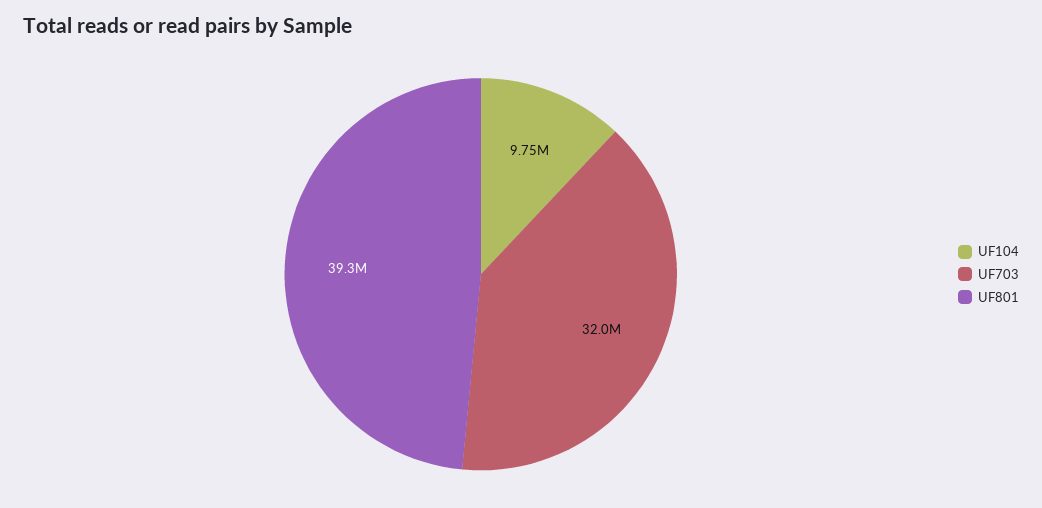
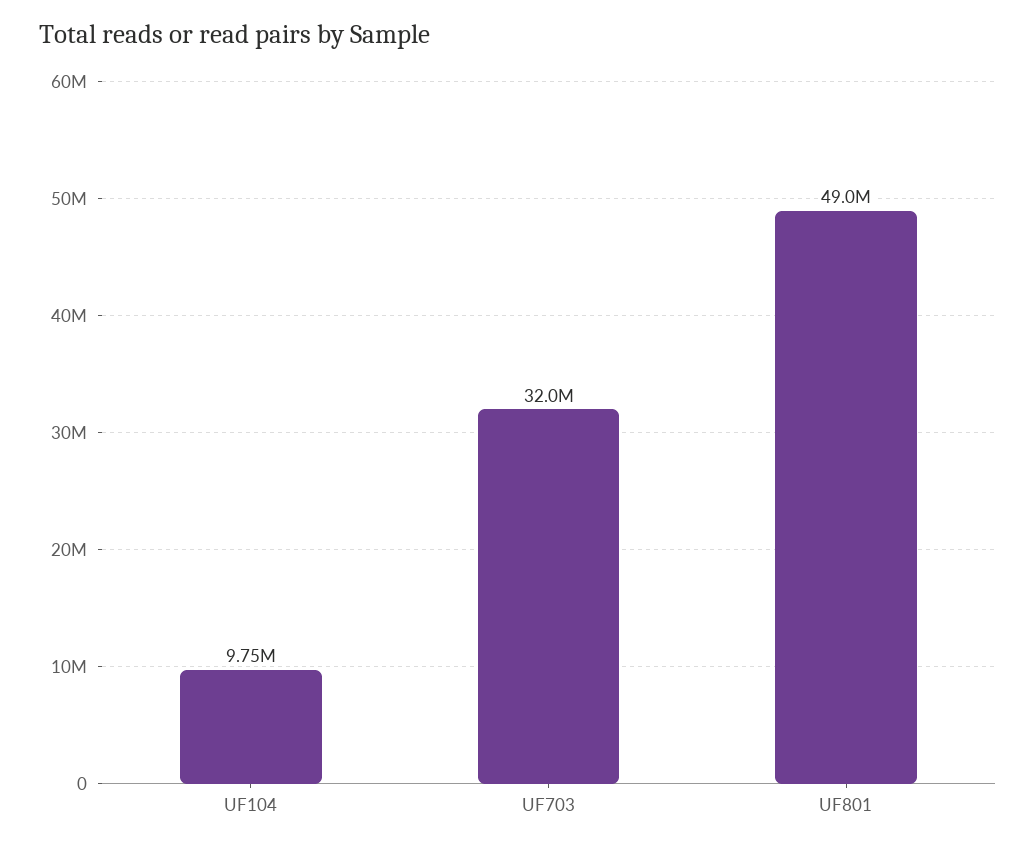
  {
    "UF104": 9750000,
    "UF703": 32000000,
-   "UF801": 39300000
+   "UF801": 49000000
  }

